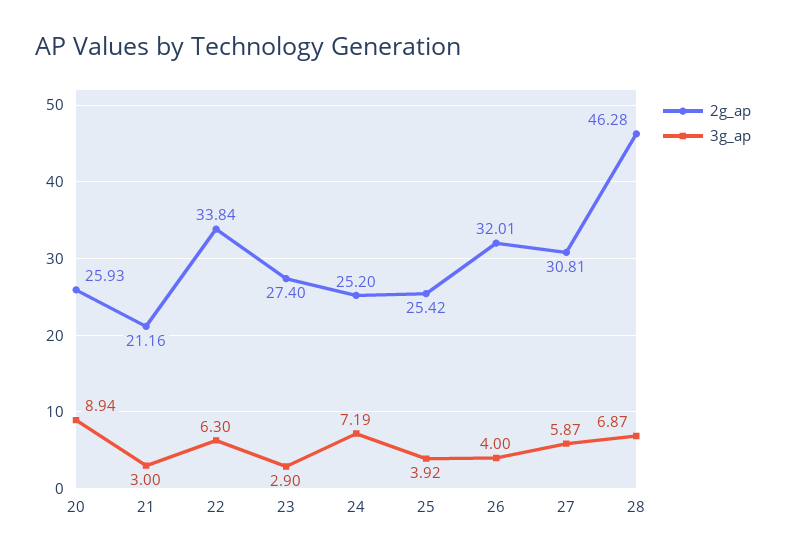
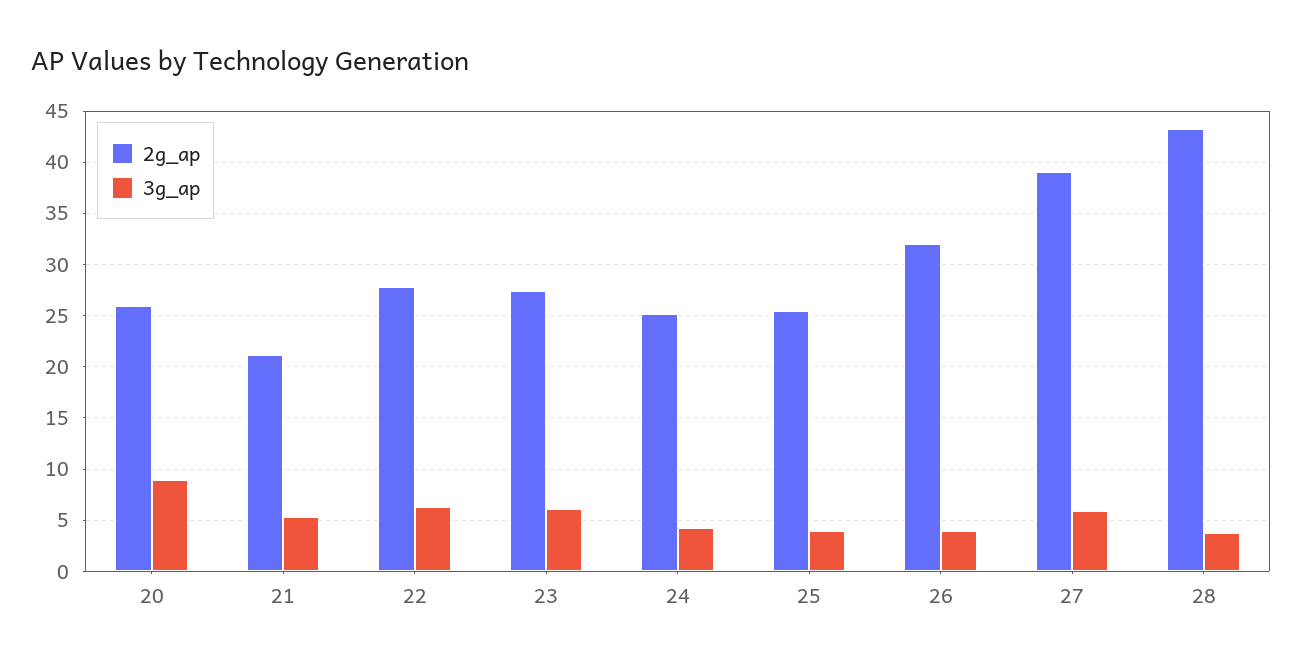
  {
    "2g_ap": {
      "20": 25.93,
      "21": 21.16,
-     "22": 33.84,
+     "22": 28,
      "23": 27.4,
      "24": 25.2,
      "25": 25.42,
      "26": 32.01,
-     "27": 30.81,
+     "27": 39,
-     "28": 46.28
+     "28": 43
    },
    "3g_ap": {
      "20": 8.94,
-     "21": 3,
+     "21": 5,
      "22": 6.3,
-     "23": 2.9,
+     "23": 6,
-     "24": 7.19,
+     "24": 4,
      "25": 3.92,
      "26": 4,
      "27": 5.87,
-     "28": 6.87
+     "28": 4
    }
  }

